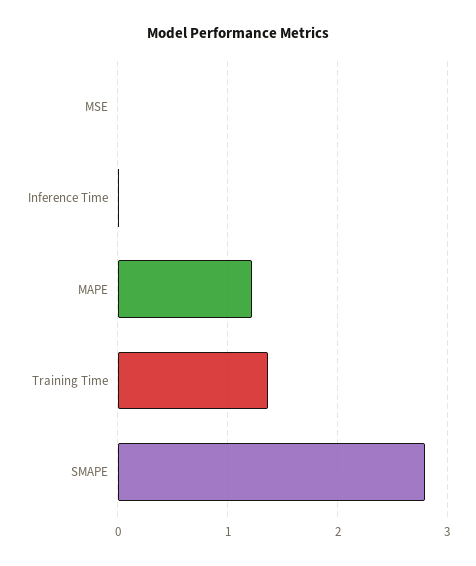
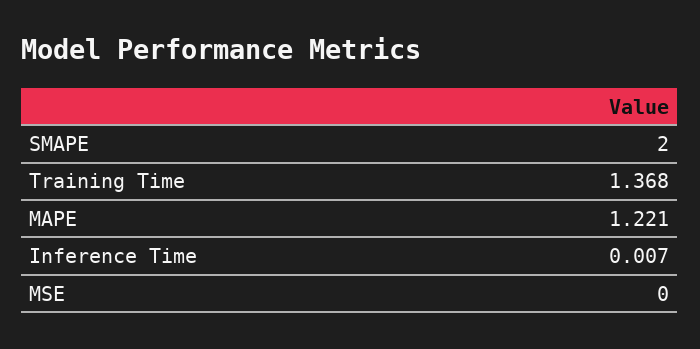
  {
    "MSE": 0,
    "Inference Time": 0.007,
    "MAPE": 1.221,
    "Training Time": 1.368,
-   "SMAPE": 2.8
+   "SMAPE": 2
  }

